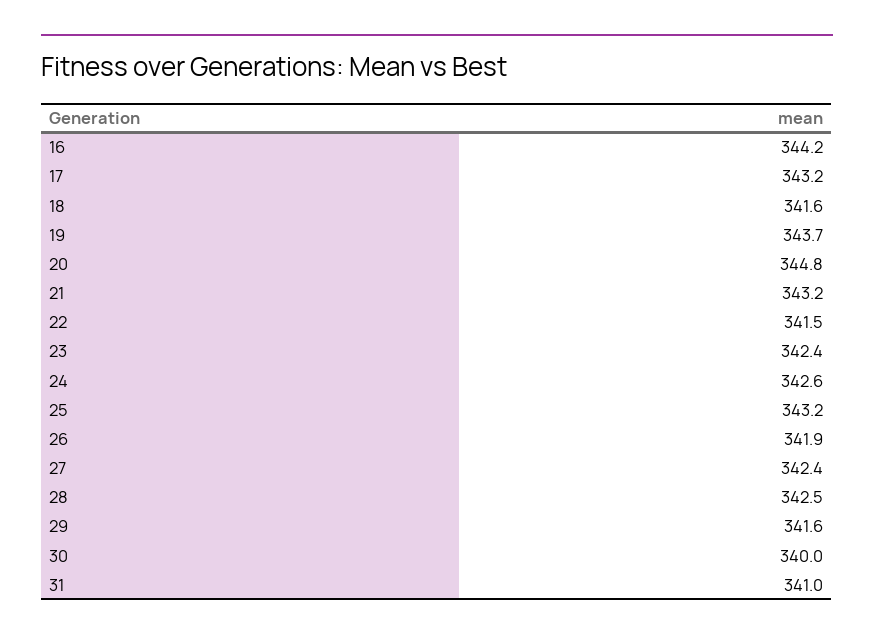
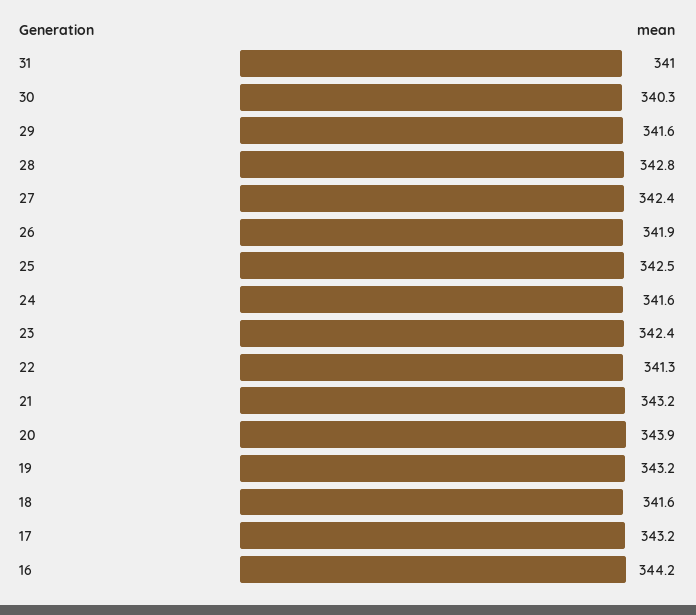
  {
    "16": 344.2,
    "17": 343.2,
    "18": 341.6,
-   "19": 343.7,
+   "19": 343.2,
-   "20": 344.8,
+   "20": 343.9,
    "21": 343.2,
-   "22": 341.5,
+   "22": 341.3,
    "23": 342.4,
-   "24": 342.6,
+   "24": 341.6,
-   "25": 343.2,
+   "25": 342.5,
    "26": 341.9,
    "27": 342.4,
-   "28": 342.5,
+   "28": 342.8,
    "29": 341.6,
-   "30": 340,
+   "30": 340.3,
    "31": 341
  }

